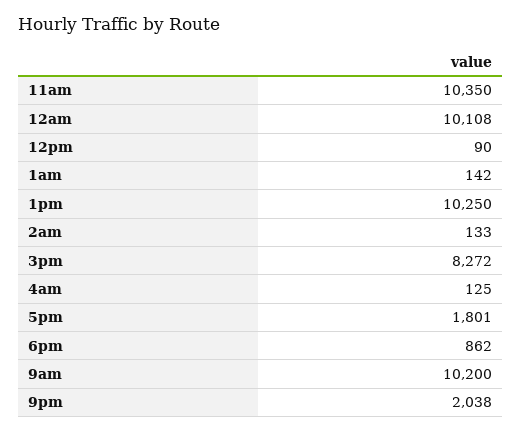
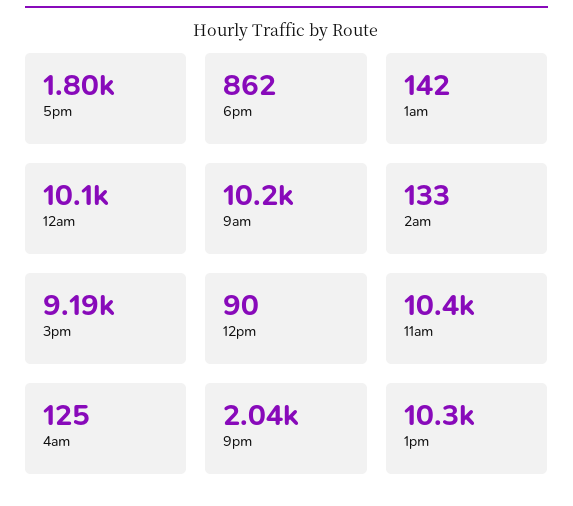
  {
    "11am": 10350,
    "12am": 10108,
    "12pm": 90,
    "1am": 142,
    "1pm": 10250,
    "2am": 133,
-   "3pm": 8272,
+   "3pm": 9190,
    "4am": 125,
    "5pm": 1801,
    "6pm": 862,
    "9am": 10200,
    "9pm": 2038
  }

